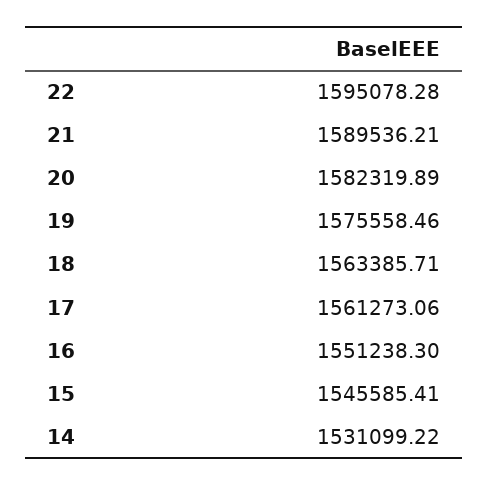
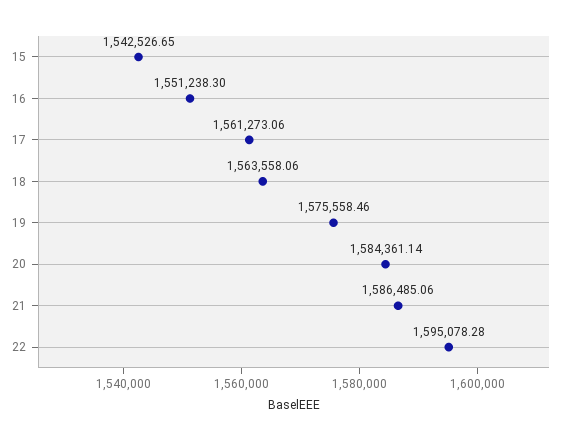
  {
    "22": 1595078.28,
-   "21": 1589536.21,
+   "21": 1586485.06,
-   "20": 1582319.89,
+   "20": 1584361.14,
    "19": 1575558.46,
-   "18": 1563385.71,
+   "18": 1563558.06,
    "17": 1561273.06,
    "16": 1551238.3,
-   "15": 1545585.41,
+   "15": 1542526.65
-   "14": 1531099.22
  }

